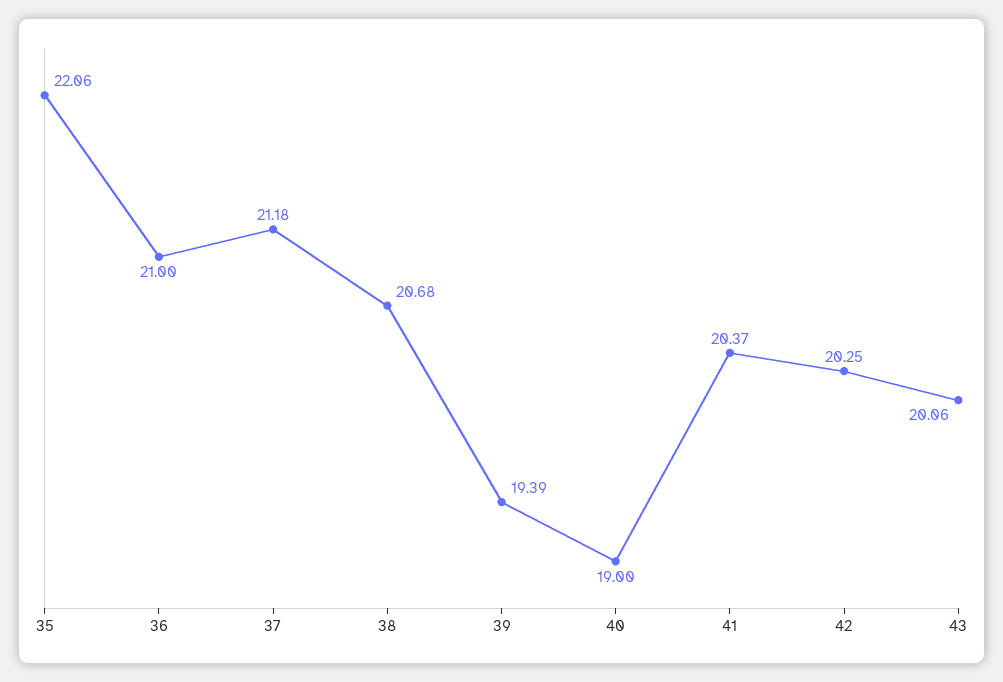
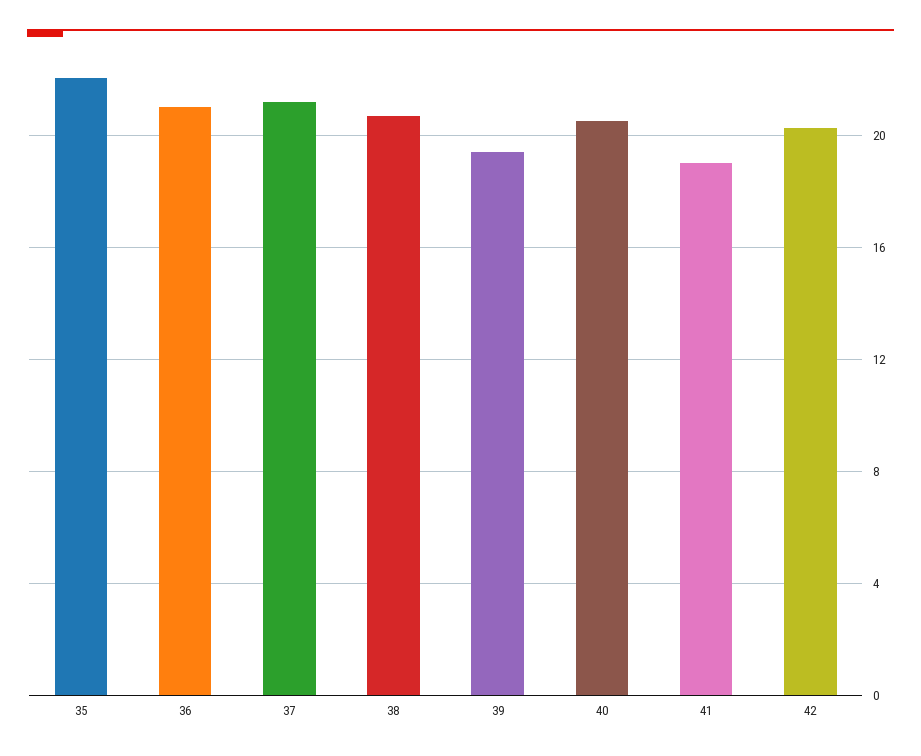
  {
    "35": 22.06,
    "36": 21,
    "37": 21.18,
    "38": 20.68,
    "39": 19.39,
-   "40": 19,
+   "40": 20.5,
-   "41": 20.37,
+   "41": 19,
-   "42": 20.25,
+   "42": 20.25
-   "43": 20.06
  }

